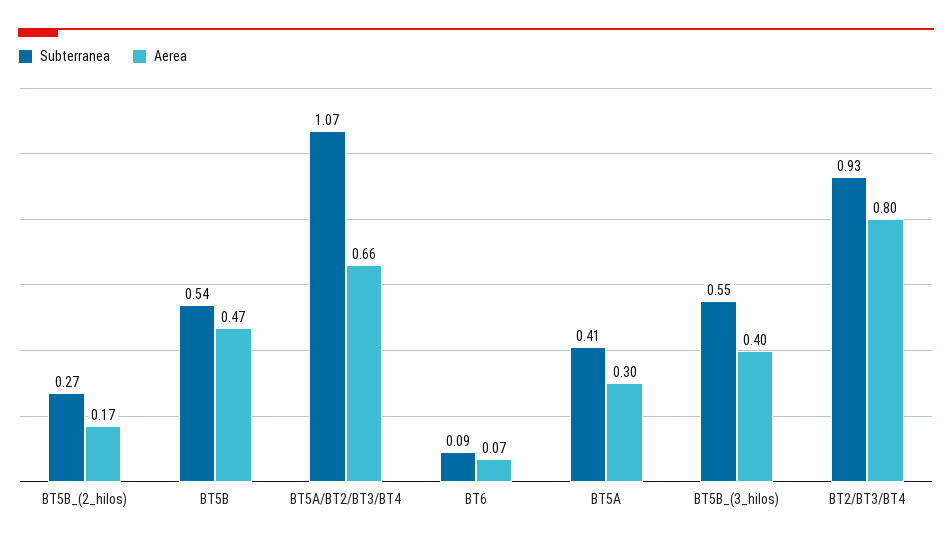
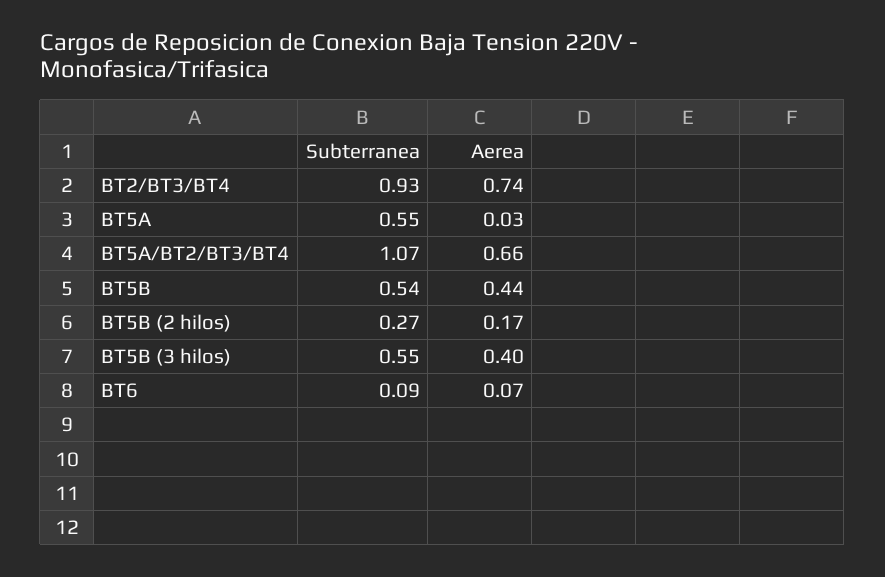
  {
    "Subterranea": {
      "BT5B_(2_hilos)": 0.27,
      "BT5B": 0.54,
      "BT5A/BT2/BT3/BT4": 1.07,
      "BT6": 0.09,
-     "BT5A": 0.41,
+     "BT5A": 0.55,
      "BT5B_(3_hilos)": 0.55,
      "BT2/BT3/BT4": 0.93
    },
    "Aerea": {
      "BT5B_(2_hilos)": 0.17,
-     "BT5B": 0.47,
+     "BT5B": 0.44,
      "BT5A/BT2/BT3/BT4": 0.66,
      "BT6": 0.07,
-     "BT5A": 0.3,
+     "BT5A": 0.03,
      "BT5B_(3_hilos)": 0.4,
-     "BT2/BT3/BT4": 0.8
+     "BT2/BT3/BT4": 0.74
    }
  }

